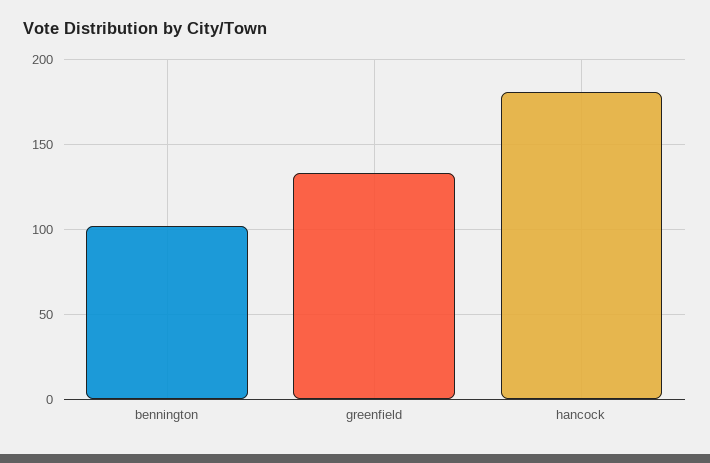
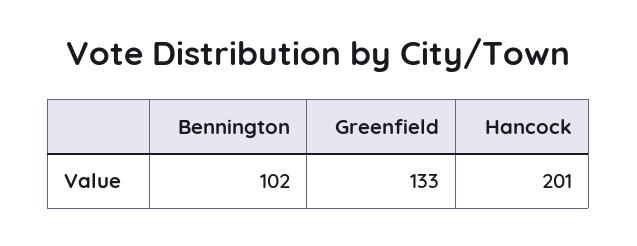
  {
    "bennington": 102,
    "greenfield": 133,
-   "hancock": 180
+   "hancock": 201
  }

